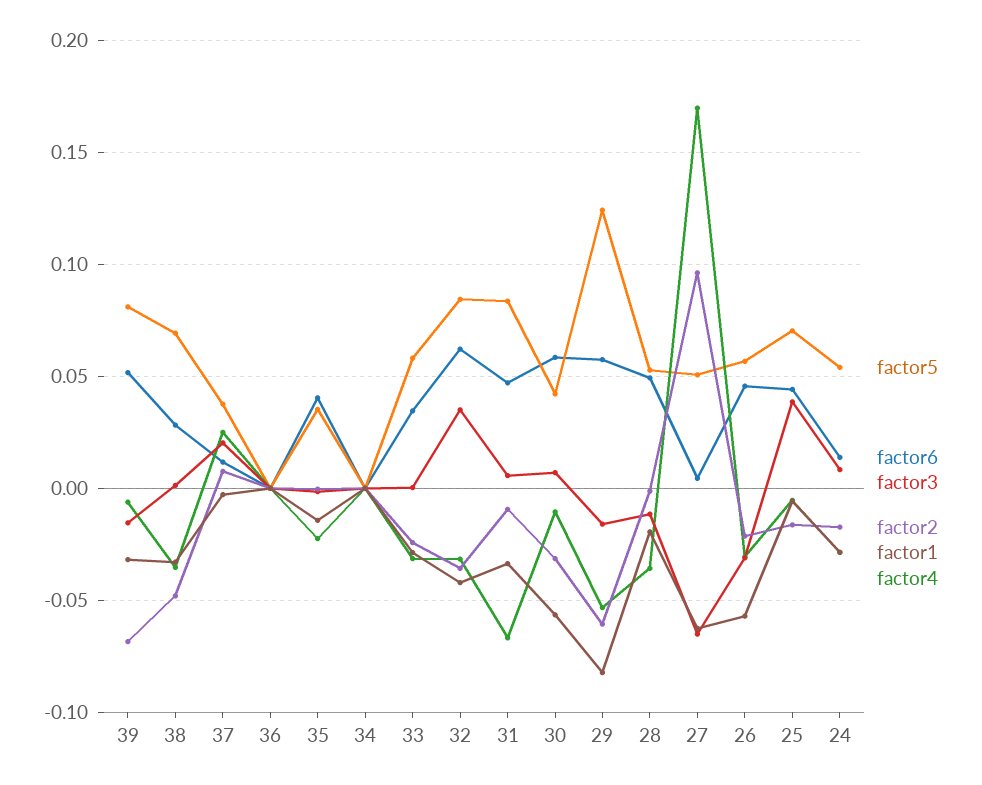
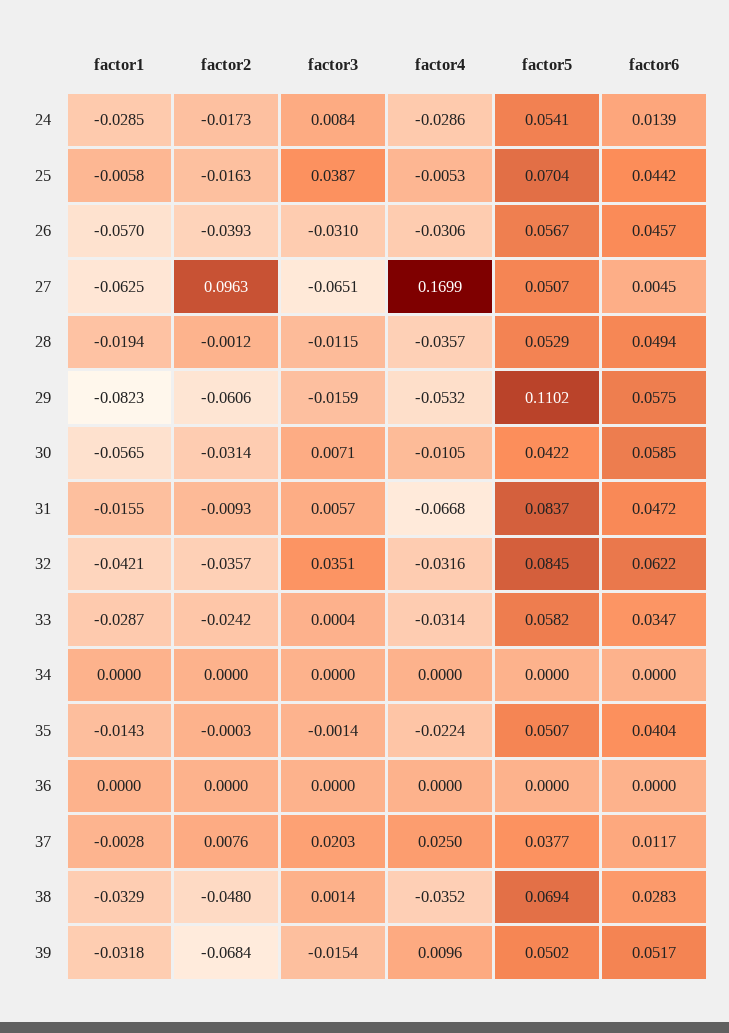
  {
    "factor5": {
-     "39": 0.08,
+     "39": 0.0502,
      "38": 0.0694,
      "37": 0.0377,
      "36": 0,
-     "35": 0.035,
+     "35": 0.0507,
      "34": 0,
      "33": 0.0582,
      "32": 0.0845,
      "31": 0.0837,
      "30": 0.0422,
-     "29": 0.125,
+     "29": 0.1102,
      "28": 0.0529,
      "27": 0.0507,
      "26": 0.0567,
      "25": 0.0704,
      "24": 0.0541
    },
    "factor6": {
      "39": 0.0517,
      "38": 0.0283,
      "37": 0.0117,
      "36": 0,
      "35": 0.0404,
      "34": 0,
      "33": 0.0347,
      "32": 0.0622,
      "31": 0.0472,
      "30": 0.0585,
      "29": 0.0575,
      "28": 0.0494,
      "27": 0.0045,
      "26": 0.0457,
      "25": 0.0442,
      "24": 0.0139
    },
    "factor3": {
      "39": -0.0154,
      "38": 0.0014,
      "37": 0.0203,
      "36": 0,
      "35": -0.0014,
      "34": 0,
      "33": 0.0004,
      "32": 0.0351,
      "31": 0.0057,
      "30": 0.0071,
      "29": -0.0159,
      "28": -0.0115,
      "27": -0.0651,
      "26": -0.031,
      "25": 0.0387,
      "24": 0.0084
    },
    "factor2": {
      "39": -0.0684,
      "38": -0.048,
      "37": 0.0076,
      "36": 0,
      "35": -0.0003,
      "34": 0,
      "33": -0.0242,
      "32": -0.0357,
      "31": -0.0093,
      "30": -0.0314,
      "29": -0.0606,
      "28": -0.0012,
      "27": 0.0963,
-     "26": -0.02,
+     "26": -0.0393,
      "25": -0.0163,
      "24": -0.0173
    },
    "factor1": {
      "39": -0.0318,
      "38": -0.0329,
      "37": -0.0028,
      "36": 0,
      "35": -0.0143,
      "34": 0,
      "33": -0.0287,
      "32": -0.0421,
-     "31": -0.035,
+     "31": -0.0155,
      "30": -0.0565,
      "29": -0.0823,
      "28": -0.0194,
      "27": -0.0625,
      "26": -0.057,
      "25": -0.0058,
      "24": -0.0285
    },
    "factor4": {
-     "39": -0.005,
+     "39": 0.0096,
      "38": -0.0352,
      "37": 0.025,
      "36": 0,
      "35": -0.0224,
      "34": 0,
      "33": -0.0314,
      "32": -0.0316,
      "31": -0.0668,
      "30": -0.0105,
      "29": -0.0532,
      "28": -0.0357,
      "27": 0.1699,
      "26": -0.0306,
      "25": -0.0053,
      "24": -0.0286
    }
  }

